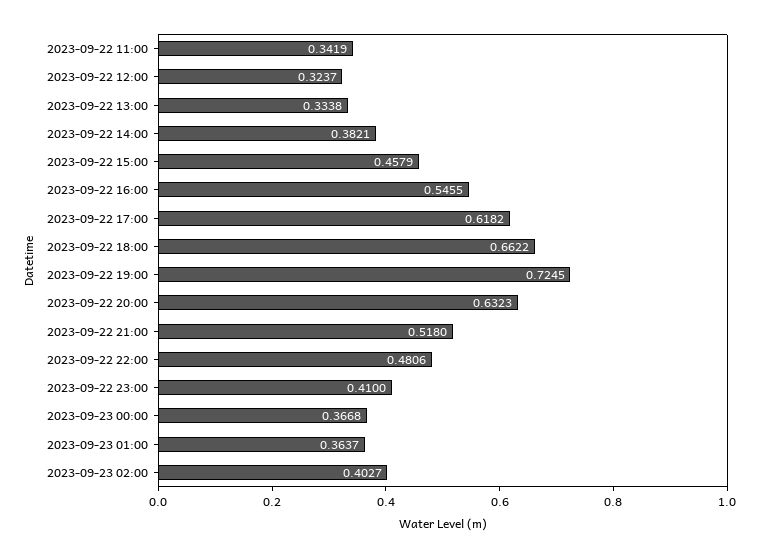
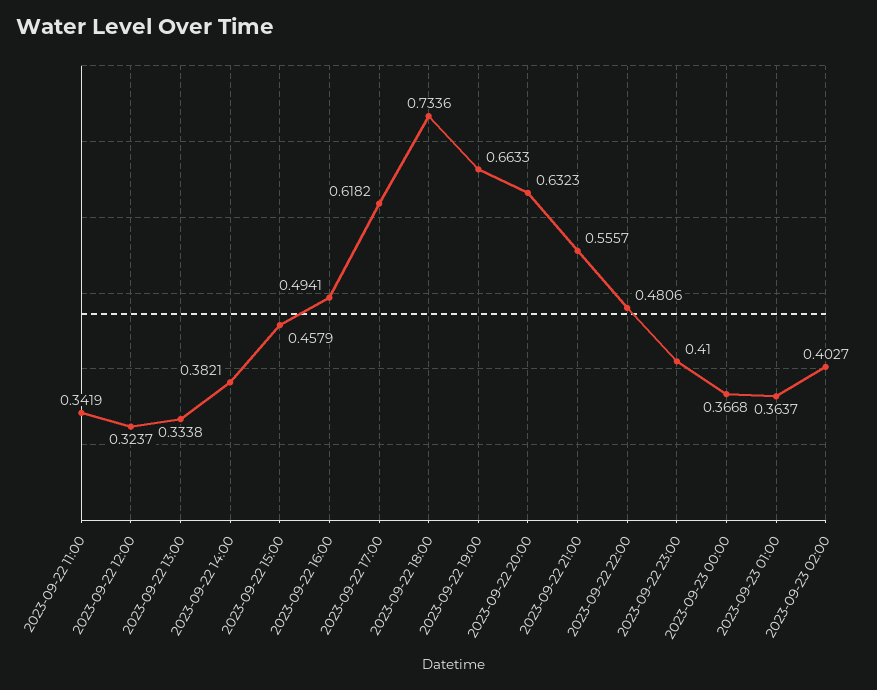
  {
    "2023-09-22 11:00": 0.3419,
    "2023-09-22 12:00": 0.3237,
    "2023-09-22 13:00": 0.3338,
    "2023-09-22 14:00": 0.3821,
    "2023-09-22 15:00": 0.4579,
-   "2023-09-22 16:00": 0.5455,
+   "2023-09-22 16:00": 0.4941,
    "2023-09-22 17:00": 0.6182,
-   "2023-09-22 18:00": 0.6622,
+   "2023-09-22 18:00": 0.7336,
-   "2023-09-22 19:00": 0.7245,
+   "2023-09-22 19:00": 0.6633,
    "2023-09-22 20:00": 0.6323,
-   "2023-09-22 21:00": 0.518,
+   "2023-09-22 21:00": 0.5557,
    "2023-09-22 22:00": 0.4806,
    "2023-09-22 23:00": 0.41,
    "2023-09-23 00:00": 0.3668,
    "2023-09-23 01:00": 0.3637,
    "2023-09-23 02:00": 0.4027
  }

